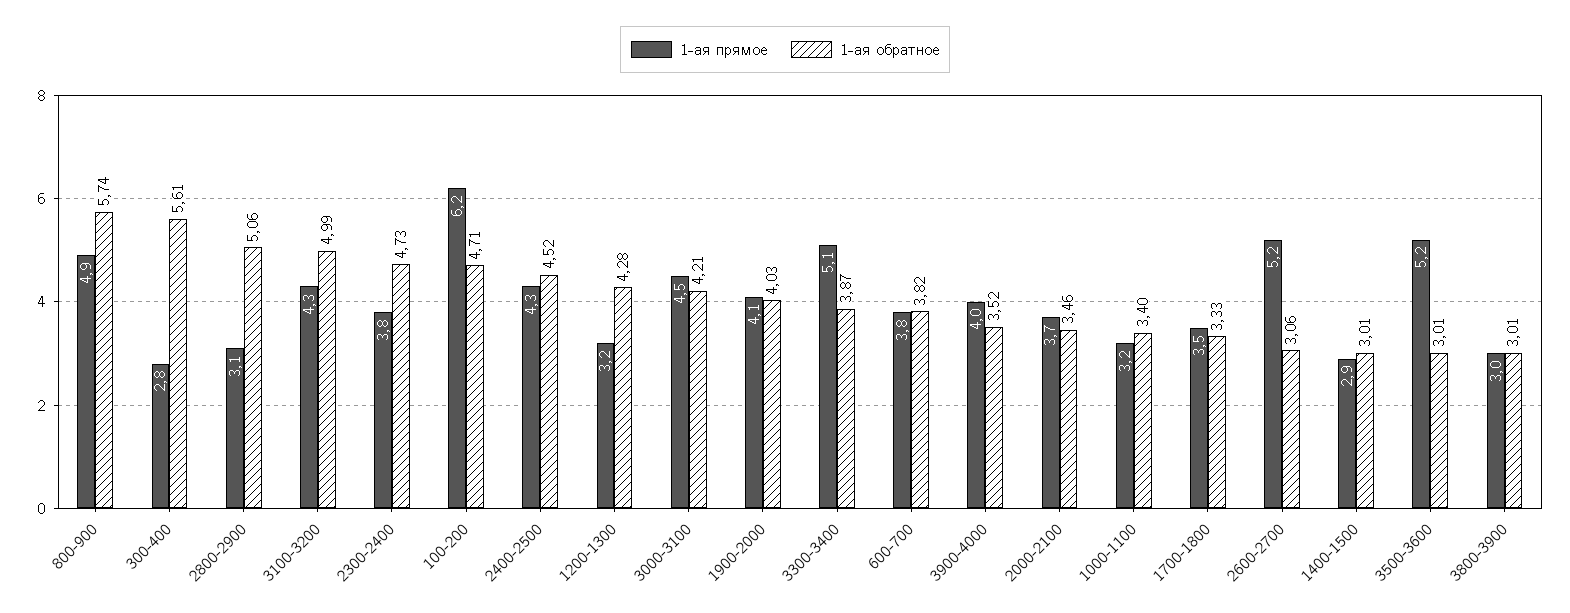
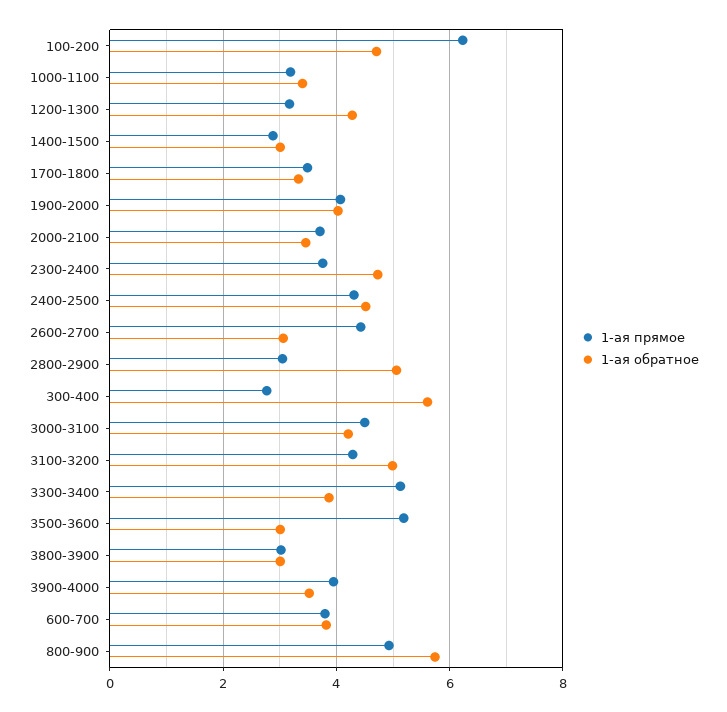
  {
    "1-ая прямое": {
      "800-900": 4.9,
      "300-400": 2.8,
      "2800-2900": 3.1,
      "3100-3200": 4.3,
      "2300-2400": 3.8,
      "100-200": 6.2,
      "2400-2500": 4.3,
      "1200-1300": 3.2,
      "3000-3100": 4.5,
      "1900-2000": 4.1,
      "3300-3400": 5.1,
      "600-700": 3.8,
      "3900-4000": 4,
      "2000-2100": 3.7,
      "1000-1100": 3.2,
      "1700-1800": 3.5,
-     "2600-2700": 5.2,
+     "2600-2700": 4.4,
      "1400-1500": 2.9,
      "3500-3600": 5.2,
      "3800-3900": 3
    },
    "1-ая обратное": {
      "800-900": 5.74,
      "300-400": 5.61,
      "2800-2900": 5.06,
      "3100-3200": 4.99,
      "2300-2400": 4.73,
      "100-200": 4.71,
      "2400-2500": 4.52,
      "1200-1300": 4.28,
      "3000-3100": 4.21,
      "1900-2000": 4.03,
      "3300-3400": 3.87,
      "600-700": 3.82,
      "3900-4000": 3.52,
      "2000-2100": 3.46,
      "1000-1100": 3.4,
      "1700-1800": 3.33,
      "2600-2700": 3.06,
      "1400-1500": 3.01,
      "3500-3600": 3.01,
      "3800-3900": 3.01
    }
  }

